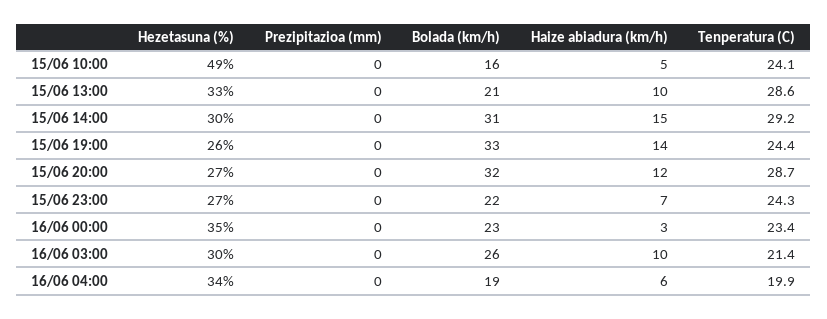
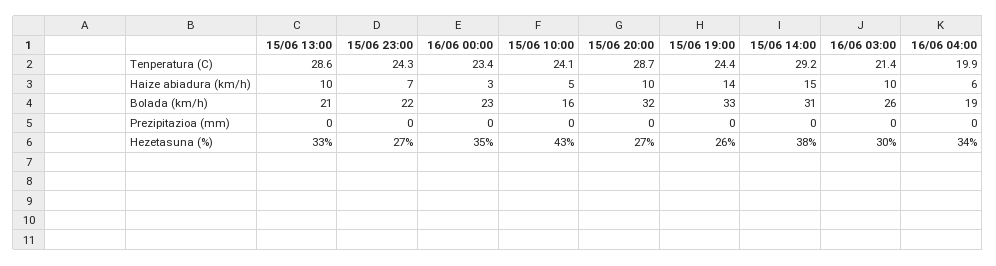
  {
    "Hezetasuna (%)": {
-     "15/06 10:00": 49,
+     "15/06 10:00": 43,
      "15/06 13:00": 33,
-     "15/06 14:00": 30,
+     "15/06 14:00": 38,
      "15/06 19:00": 26,
      "15/06 20:00": 27,
      "15/06 23:00": 27,
      "16/06 00:00": 35,
      "16/06 03:00": 30,
      "16/06 04:00": 34
    },
    "Prezipitazioa (mm)": {
      "15/06 10:00": 0,
      "15/06 13:00": 0,
      "15/06 14:00": 0,
      "15/06 19:00": 0,
      "15/06 20:00": 0,
      "15/06 23:00": 0,
      "16/06 00:00": 0,
      "16/06 03:00": 0,
      "16/06 04:00": 0
    },
    "Bolada (km/h)": {
      "15/06 10:00": 16,
      "15/06 13:00": 21,
      "15/06 14:00": 31,
      "15/06 19:00": 33,
      "15/06 20:00": 32,
      "15/06 23:00": 22,
      "16/06 00:00": 23,
      "16/06 03:00": 26,
      "16/06 04:00": 19
    },
    "Haize abiadura (km/h)": {
      "15/06 10:00": 5,
      "15/06 13:00": 10,
      "15/06 14:00": 15,
      "15/06 19:00": 14,
-     "15/06 20:00": 12,
+     "15/06 20:00": 10,
      "15/06 23:00": 7,
      "16/06 00:00": 3,
      "16/06 03:00": 10,
      "16/06 04:00": 6
    },
    "Tenperatura (C)": {
      "15/06 10:00": 24.1,
      "15/06 13:00": 28.6,
      "15/06 14:00": 29.2,
      "15/06 19:00": 24.4,
      "15/06 20:00": 28.7,
      "15/06 23:00": 24.3,
      "16/06 00:00": 23.4,
      "16/06 03:00": 21.4,
      "16/06 04:00": 19.9
    }
  }

